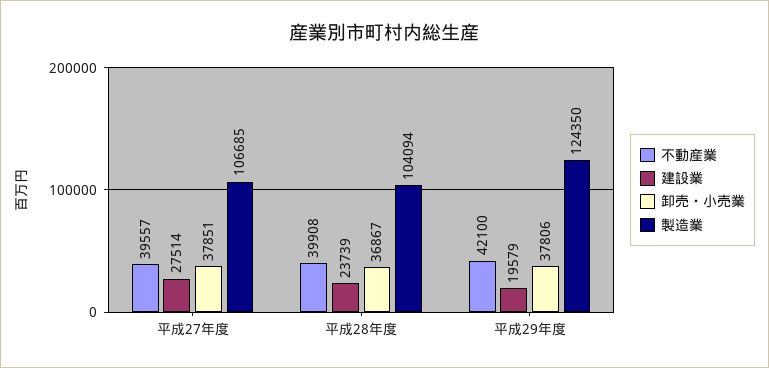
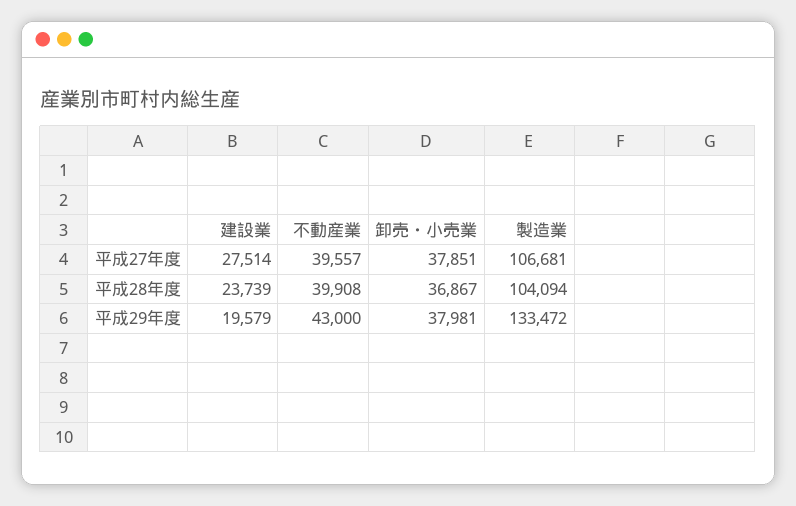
  {
    "不動産業": {
      "平成27年度": 39557,
      "平成28年度": 39908,
-     "平成29年度": 42100
+     "平成29年度": 43000
    },
    "建設業": {
      "平成27年度": 27514,
      "平成28年度": 23739,
      "平成29年度": 19579
    },
    "卸売・小売業": {
      "平成27年度": 37851,
      "平成28年度": 36867,
-     "平成29年度": 37806
+     "平成29年度": 37981
    },
    "製造業": {
-     "平成27年度": 106685,
+     "平成27年度": 106681,
      "平成28年度": 104094,
-     "平成29年度": 124350
+     "平成29年度": 133472
    }
  }

